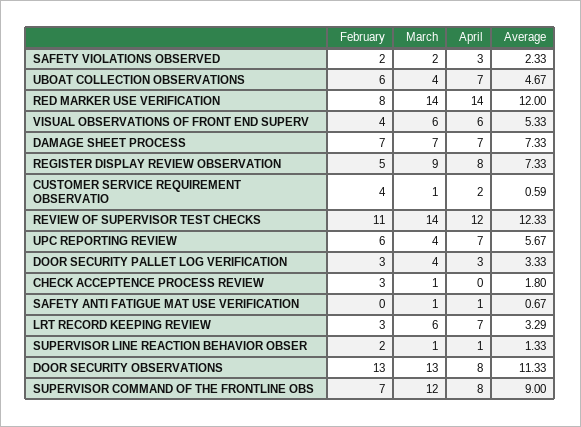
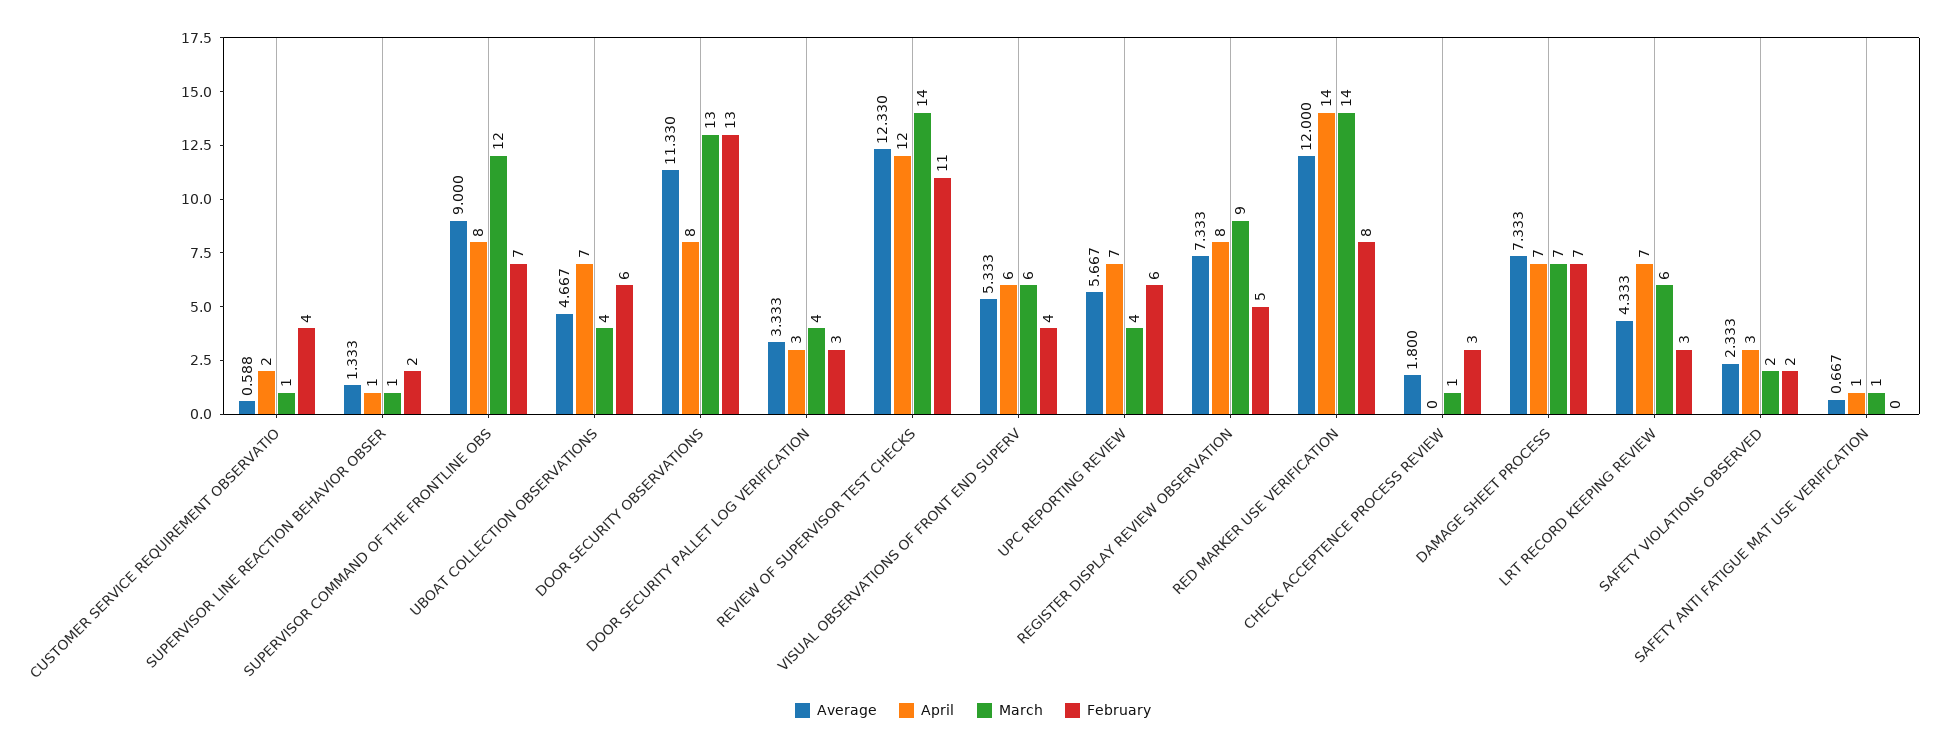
  {
    "February": {
      "SAFETY VIOLATIONS OBSERVED": 2,
      "UBOAT COLLECTION OBSERVATIONS": 6,
      "RED MARKER USE VERIFICATION": 8,
      "VISUAL OBSERVATIONS OF FRONT END SUPERV": 4,
      "DAMAGE SHEET PROCESS": 7,
      "REGISTER DISPLAY REVIEW OBSERVATION": 5,
      "CUSTOMER SERVICE REQUIREMENT OBSERVATIO": 4,
      "REVIEW OF SUPERVISOR TEST CHECKS": 11,
      "UPC REPORTING REVIEW": 6,
      "DOOR SECURITY PALLET LOG VERIFICATION": 3,
      "CHECK ACCEPTENCE PROCESS REVIEW": 3,
      "SAFETY ANTI FATIGUE MAT USE VERIFICATION": 0,
      "LRT RECORD KEEPING REVIEW": 3,
      "SUPERVISOR LINE REACTION BEHAVIOR OBSER": 2,
      "DOOR SECURITY OBSERVATIONS": 13,
      "SUPERVISOR COMMAND OF THE FRONTLINE OBS": 7
    },
    "March": {
      "SAFETY VIOLATIONS OBSERVED": 2,
      "UBOAT COLLECTION OBSERVATIONS": 4,
      "RED MARKER USE VERIFICATION": 14,
      "VISUAL OBSERVATIONS OF FRONT END SUPERV": 6,
      "DAMAGE SHEET PROCESS": 7,
      "REGISTER DISPLAY REVIEW OBSERVATION": 9,
      "CUSTOMER SERVICE REQUIREMENT OBSERVATIO": 1,
      "REVIEW OF SUPERVISOR TEST CHECKS": 14,
      "UPC REPORTING REVIEW": 4,
      "DOOR SECURITY PALLET LOG VERIFICATION": 4,
      "CHECK ACCEPTENCE PROCESS REVIEW": 1,
      "SAFETY ANTI FATIGUE MAT USE VERIFICATION": 1,
      "LRT RECORD KEEPING REVIEW": 6,
      "SUPERVISOR LINE REACTION BEHAVIOR OBSER": 1,
      "DOOR SECURITY OBSERVATIONS": 13,
      "SUPERVISOR COMMAND OF THE FRONTLINE OBS": 12
    },
    "April": {
      "SAFETY VIOLATIONS OBSERVED": 3,
      "UBOAT COLLECTION OBSERVATIONS": 7,
      "RED MARKER USE VERIFICATION": 14,
      "VISUAL OBSERVATIONS OF FRONT END SUPERV": 6,
      "DAMAGE SHEET PROCESS": 7,
      "REGISTER DISPLAY REVIEW OBSERVATION": 8,
      "CUSTOMER SERVICE REQUIREMENT OBSERVATIO": 2,
      "REVIEW OF SUPERVISOR TEST CHECKS": 12,
      "UPC REPORTING REVIEW": 7,
      "DOOR SECURITY PALLET LOG VERIFICATION": 3,
      "CHECK ACCEPTENCE PROCESS REVIEW": 0,
      "SAFETY ANTI FATIGUE MAT USE VERIFICATION": 1,
      "LRT RECORD KEEPING REVIEW": 7,
      "SUPERVISOR LINE REACTION BEHAVIOR OBSER": 1,
      "DOOR SECURITY OBSERVATIONS": 8,
      "SUPERVISOR COMMAND OF THE FRONTLINE OBS": 8
    },
    "Average": {
      "SAFETY VIOLATIONS OBSERVED": 2.333,
      "UBOAT COLLECTION OBSERVATIONS": 4.667,
      "RED MARKER USE VERIFICATION": 12,
      "VISUAL OBSERVATIONS OF FRONT END SUPERV": 5.333,
      "DAMAGE SHEET PROCESS": 7.333,
      "REGISTER DISPLAY REVIEW OBSERVATION": 7.333,
      "CUSTOMER SERVICE REQUIREMENT OBSERVATIO": 0.588,
      "REVIEW OF SUPERVISOR TEST CHECKS": 12.33,
      "UPC REPORTING REVIEW": 5.667,
      "DOOR SECURITY PALLET LOG VERIFICATION": 3.333,
      "CHECK ACCEPTENCE PROCESS REVIEW": 1.8,
      "SAFETY ANTI FATIGUE MAT USE VERIFICATION": 0.667,
-     "LRT RECORD KEEPING REVIEW": 3.29,
+     "LRT RECORD KEEPING REVIEW": 4.333,
      "SUPERVISOR LINE REACTION BEHAVIOR OBSER": 1.333,
      "DOOR SECURITY OBSERVATIONS": 11.33,
      "SUPERVISOR COMMAND OF THE FRONTLINE OBS": 9
    }
  }

